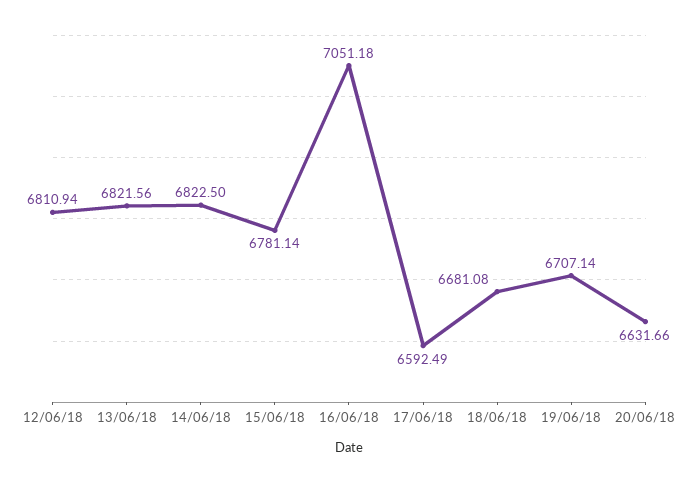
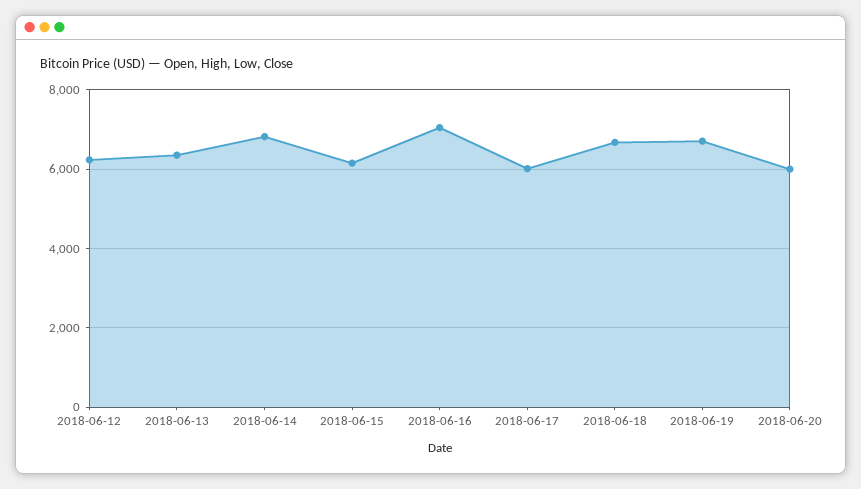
  {
-   "12/06/18": 6810.94,
+   "12/06/18": 6200,
-   "13/06/18": 6821.56,
+   "13/06/18": 6400,
    "14/06/18": 6822.5,
-   "15/06/18": 6781.14,
+   "15/06/18": 6200,
    "16/06/18": 7051.18,
-   "17/06/18": 6592.49,
+   "17/06/18": 6000,
    "18/06/18": 6681.08,
    "19/06/18": 6707.14,
-   "20/06/18": 6631.66
+   "20/06/18": 6000
  }

